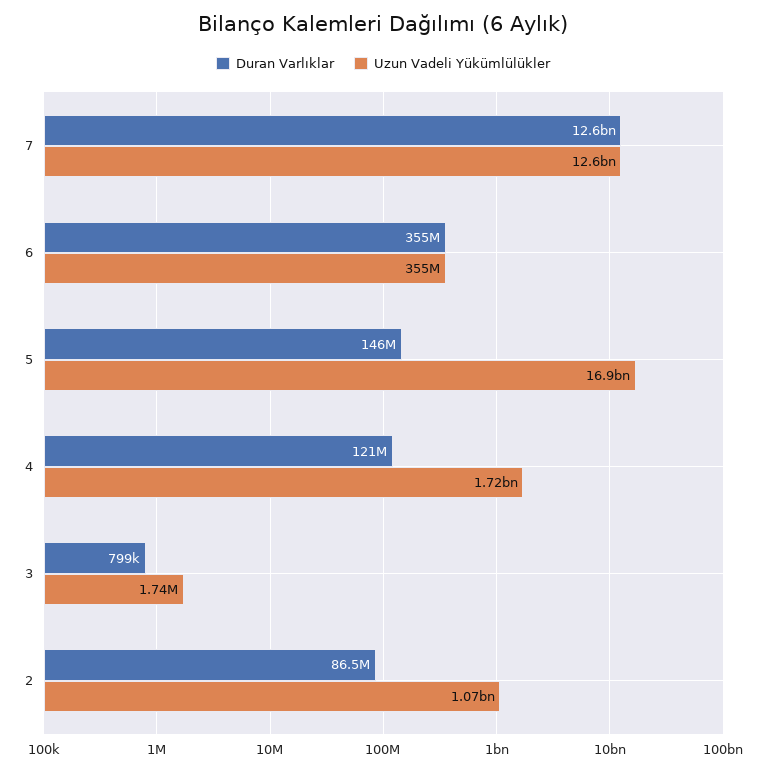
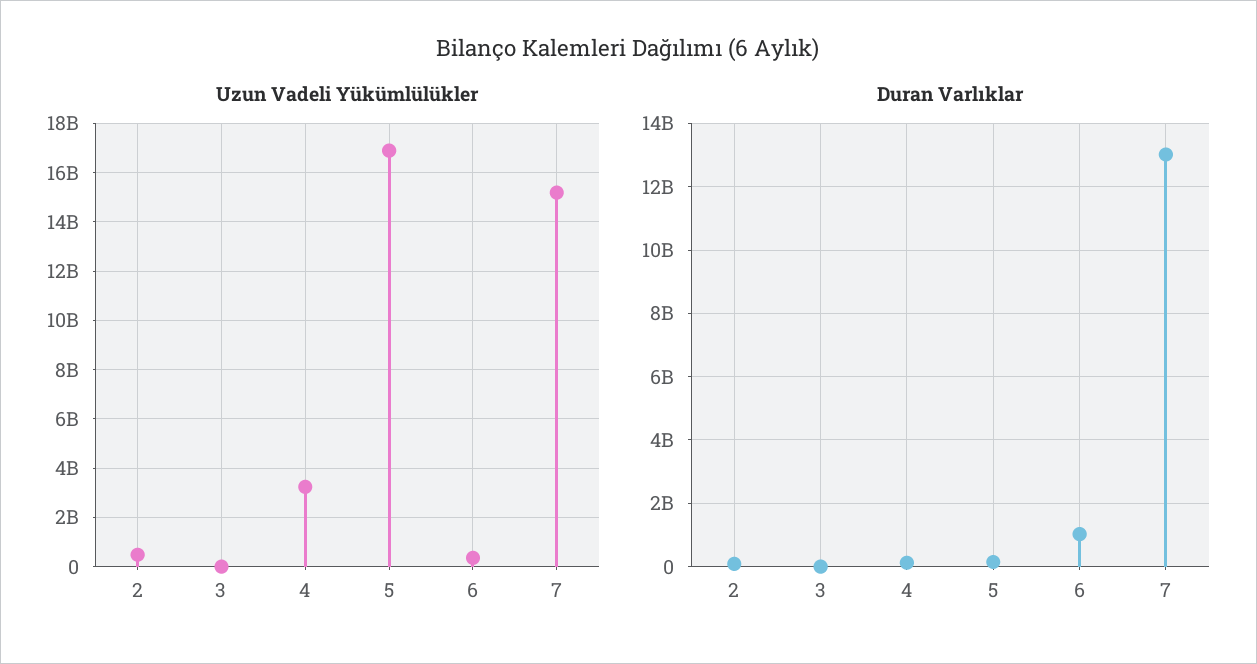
  {
    "Duran Varlıklar": {
-     "7": 12600000000,
+     "7": 13000000000,
-     "6": 355000000,
+     "6": 1000000000,
      "5": 146000000,
      "4": 121000000,
      "3": 799000,
      "2": 86500000
    },
    "Uzun Vadeli Yükümlülükler": {
-     "7": 12600000000,
+     "7": 15250000000,
      "6": 355000000,
      "5": 16900000000,
-     "4": 1720000000,
+     "4": 3250000000,
      "3": 1740000,
-     "2": 1070000000
+     "2": 500000000
    }
  }

